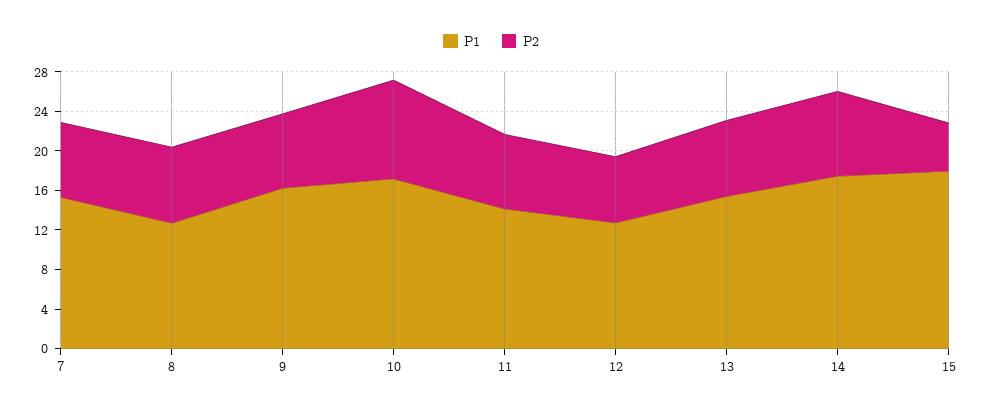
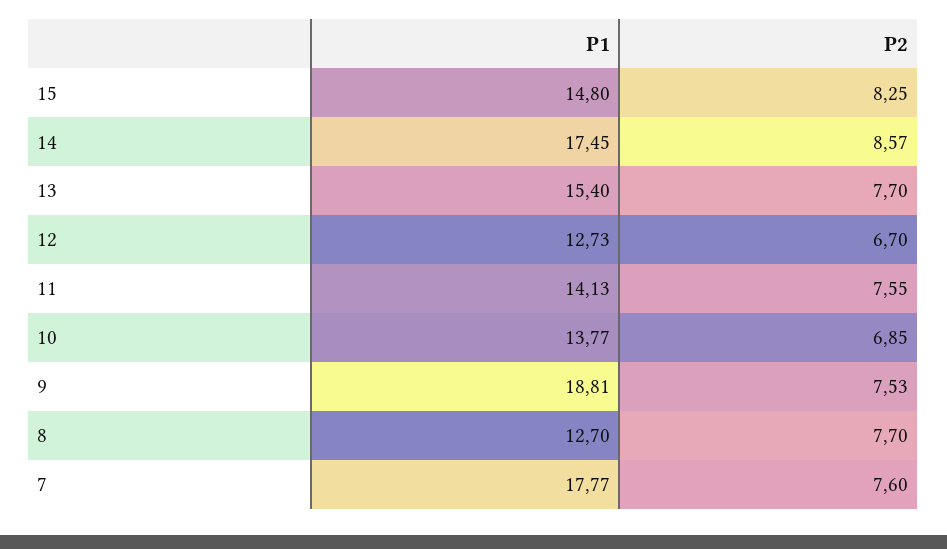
  {
    "P1": {
-     "7": 15,
+     "7": 17.77,
      "8": 12.7,
-     "9": 16,
+     "9": 18.81,
-     "10": 17,
+     "10": 13.77,
      "11": 14.13,
      "12": 12.73,
      "13": 15.4,
      "14": 17.45,
-     "15": 18
+     "15": 14.8
    },
    "P2": {
      "7": 7.6,
      "8": 7.7,
      "9": 7.53,
-     "10": 10,
+     "10": 6.85,
      "11": 7.55,
      "12": 6.7,
      "13": 7.7,
      "14": 8.57,
-     "15": 5
+     "15": 8.25
    }
  }

